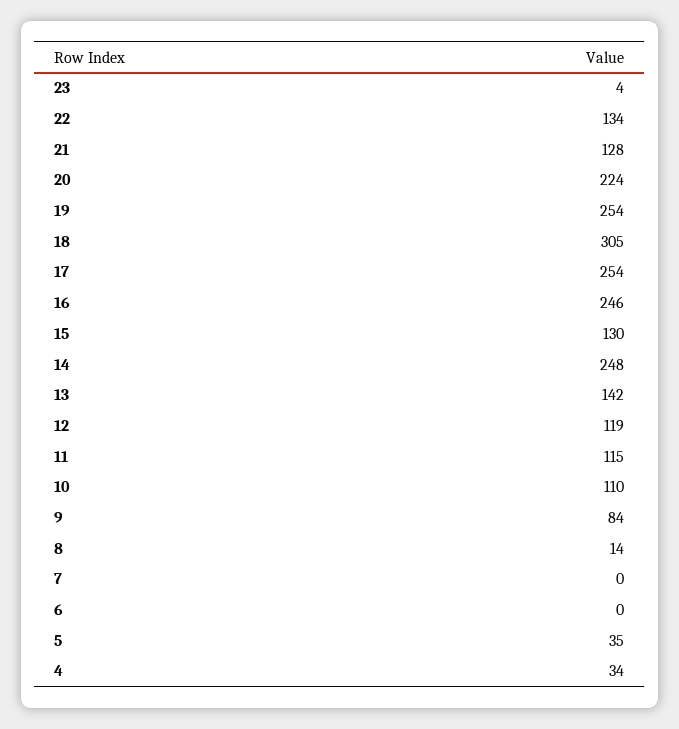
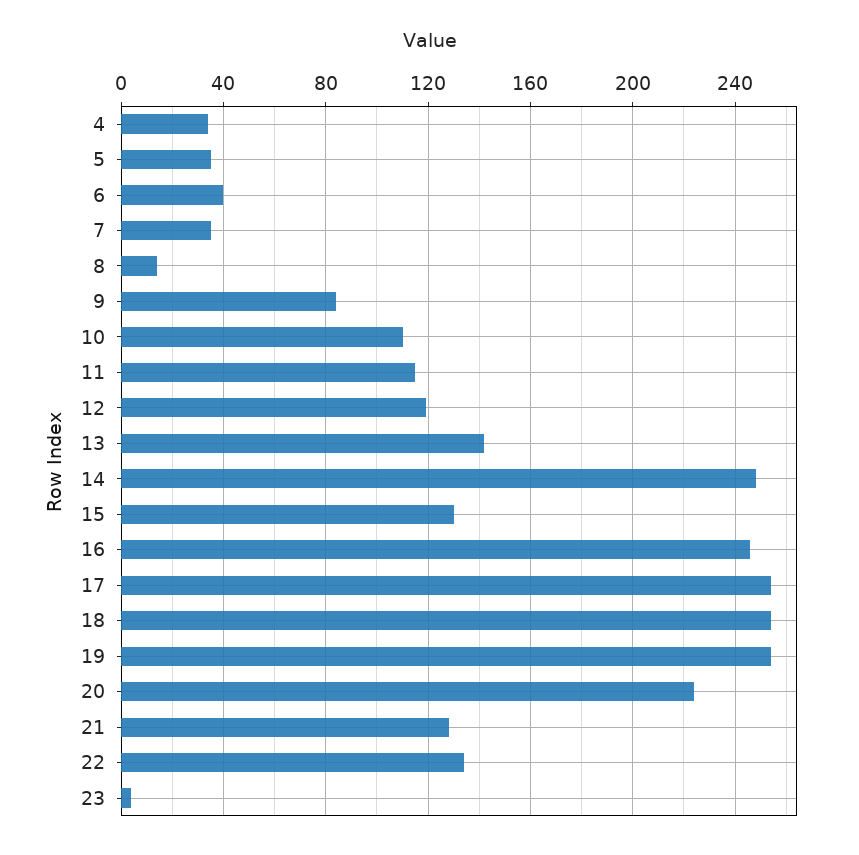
  {
    "23": 4,
    "22": 134,
    "21": 128,
    "20": 224,
    "19": 254,
-   "18": 305,
+   "18": 255,
    "17": 254,
    "16": 246,
    "15": 130,
    "14": 248,
    "13": 142,
    "12": 119,
    "11": 115,
    "10": 110,
    "9": 84,
    "8": 14,
-   "7": 0,
+   "7": 35,
-   "6": 0,
+   "6": 40,
    "5": 35,
    "4": 34
  }

